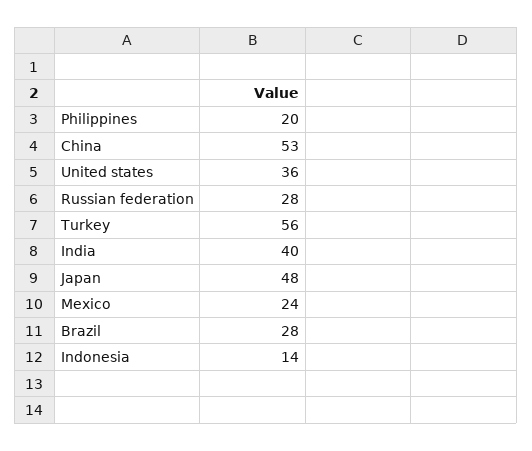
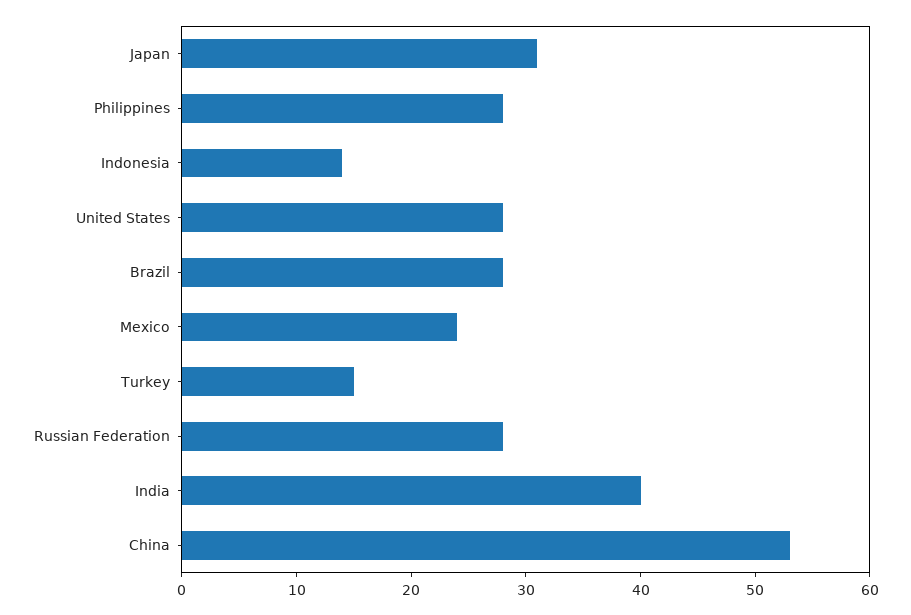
  {
-   "Philippines": 20,
+   "Philippines": 28,
    "China": 53,
-   "United states": 36,
+   "United states": 28,
    "Russian federation": 28,
-   "Turkey": 56,
+   "Turkey": 15,
    "India": 40,
-   "Japan": 48,
+   "Japan": 31,
    "Mexico": 24,
    "Brazil": 28,
    "Indonesia": 14
  }

